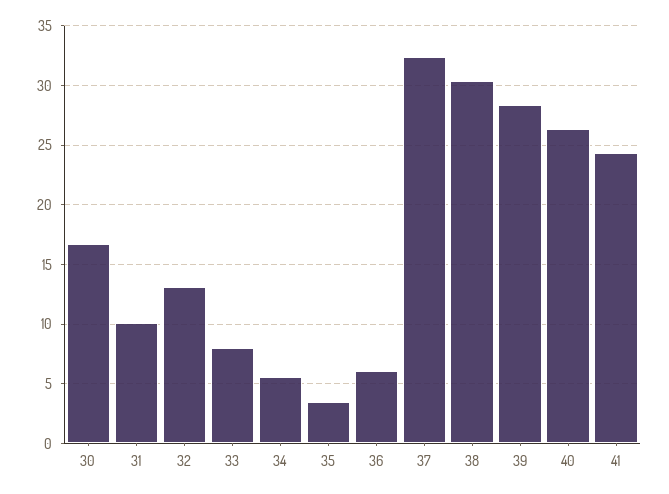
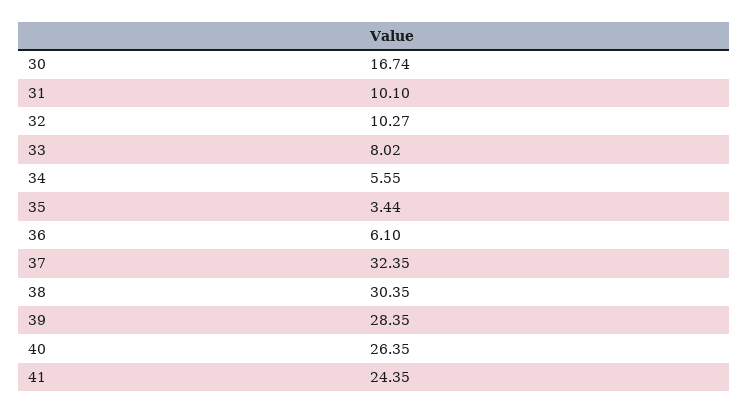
  {
    "30": 16.74,
    "31": 10.1,
-   "32": 13,
+   "32": 10.27,
    "33": 8.02,
    "34": 5.55,
    "35": 3.44,
    "36": 6.1,
    "37": 32.35,
    "38": 30.35,
    "39": 28.35,
    "40": 26.35,
    "41": 24.35
  }

